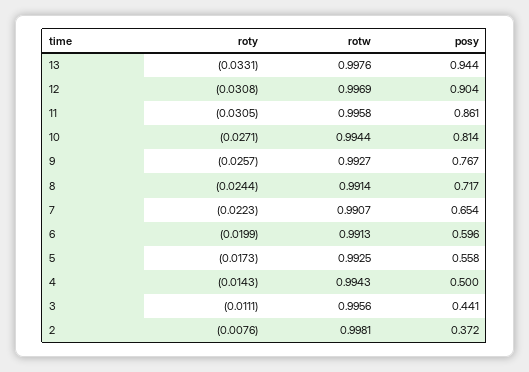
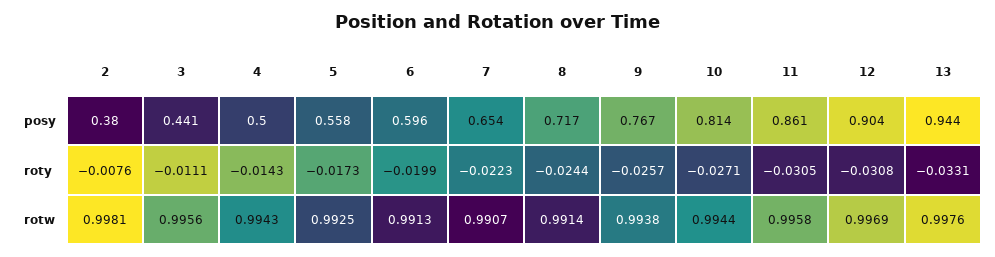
  {
    "roty": {
      "13": -0.0331,
      "12": -0.0308,
      "11": -0.0305,
      "10": -0.0271,
      "9": -0.0257,
      "8": -0.0244,
      "7": -0.0223,
      "6": -0.0199,
      "5": -0.0173,
      "4": -0.0143,
      "3": -0.0111,
      "2": -0.0076
    },
    "rotw": {
      "13": 0.9976,
      "12": 0.9969,
      "11": 0.9958,
      "10": 0.9944,
-     "9": 0.9927,
+     "9": 0.9938,
      "8": 0.9914,
      "7": 0.9907,
      "6": 0.9913,
      "5": 0.9925,
      "4": 0.9943,
      "3": 0.9956,
      "2": 0.9981
    },
    "posy": {
      "13": 0.944,
      "12": 0.904,
      "11": 0.861,
      "10": 0.814,
      "9": 0.767,
      "8": 0.717,
      "7": 0.654,
      "6": 0.596,
      "5": 0.558,
      "4": 0.5,
      "3": 0.441,
-     "2": 0.372
+     "2": 0.38
    }
  }

